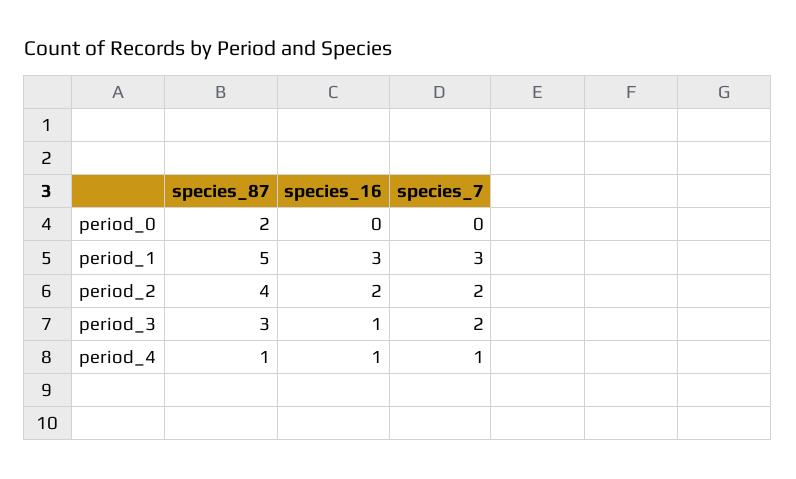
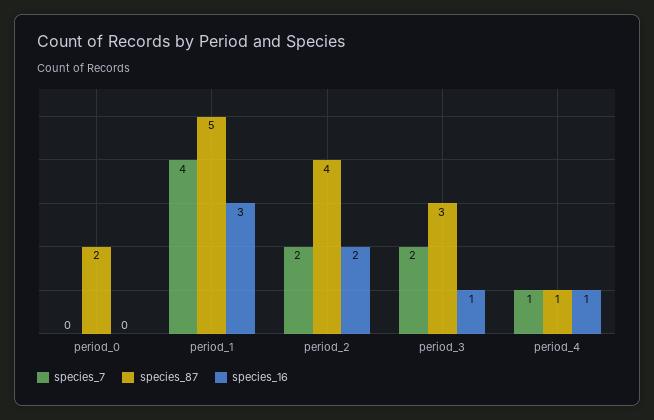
  {
    "species_87": {
      "period_0": 2,
      "period_1": 5,
      "period_2": 4,
      "period_3": 3,
      "period_4": 1
    },
    "species_16": {
      "period_0": 0,
      "period_1": 3,
      "period_2": 2,
      "period_3": 1,
      "period_4": 1
    },
    "species_7": {
      "period_0": 0,
-     "period_1": 3,
+     "period_1": 4,
      "period_2": 2,
      "period_3": 2,
      "period_4": 1
    }
  }

